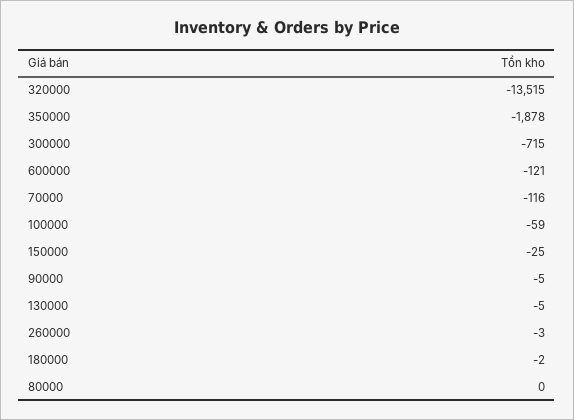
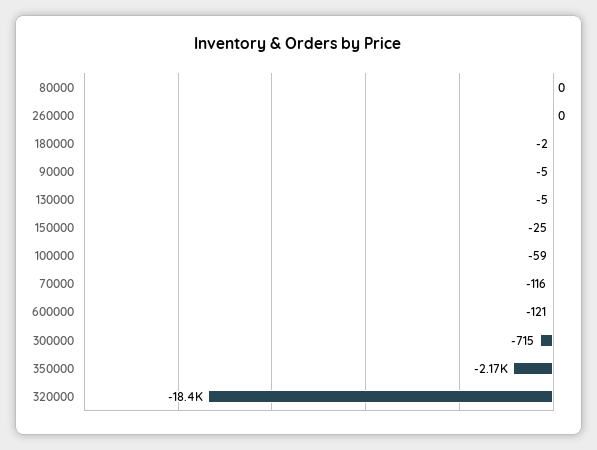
  {
-   "320000": -13515,
+   "320000": -18400,
-   "350000": -1878,
+   "350000": -2170,
    "300000": -715,
    "600000": -121,
    "70000": -116,
    "100000": -59,
    "150000": -25,
    "90000": -5,
    "130000": -5,
-   "260000": -3,
+   "260000": 0,
    "180000": -2,
    "80000": 0
  }

